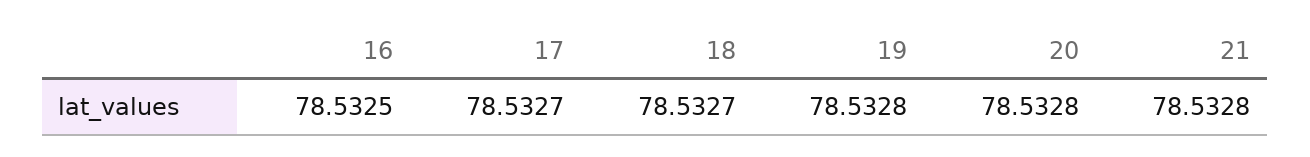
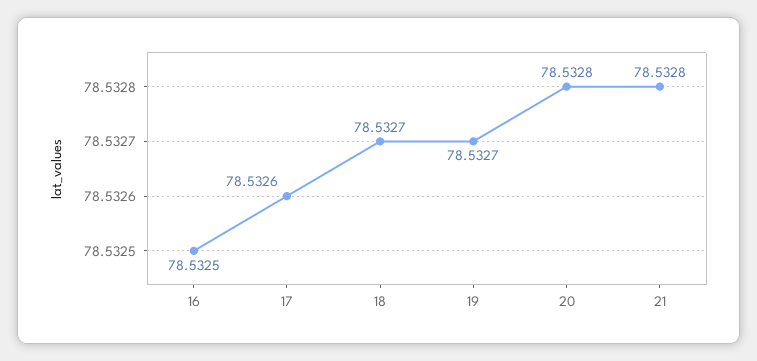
  {
    "16": 78.5325,
-   "17": 78.5327,
+   "17": 78.5326,
    "18": 78.5327,
-   "19": 78.5328,
+   "19": 78.5327,
    "20": 78.5328,
    "21": 78.5328
  }

